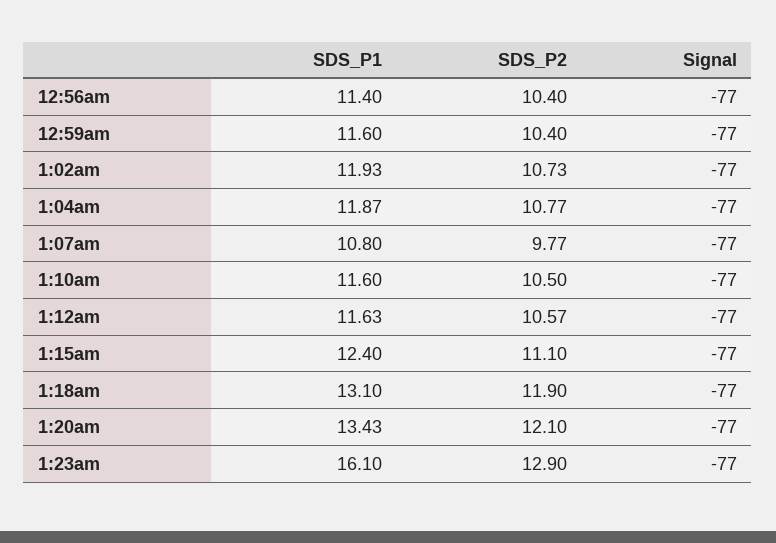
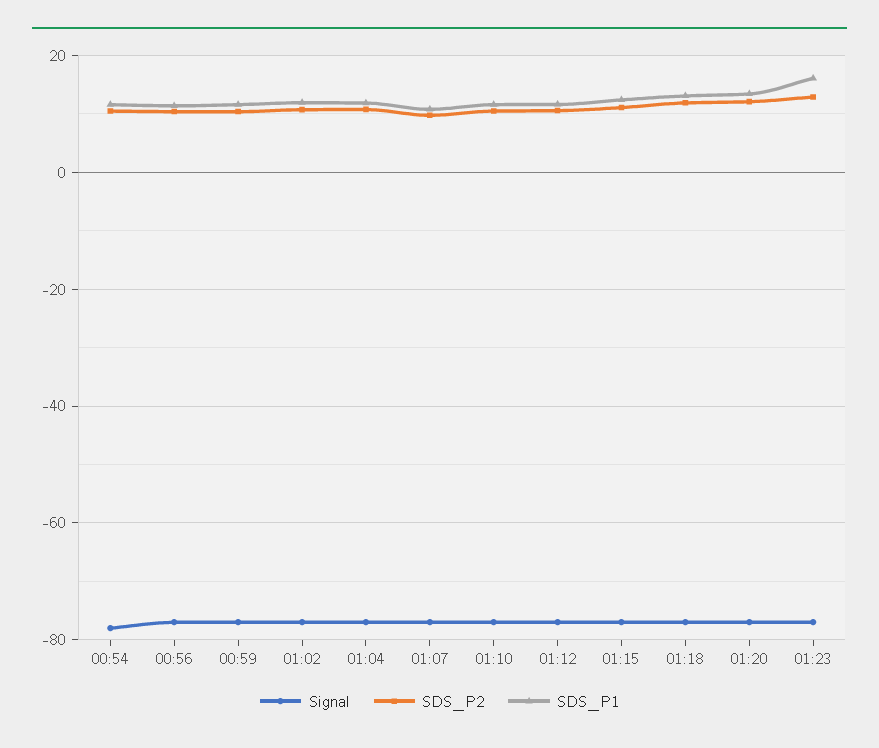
  {
    "SDS_P1": {
      "12:56am": 11.4,
      "12:59am": 11.6,
      "1:02am": 11.93,
      "1:04am": 11.87,
      "1:07am": 10.8,
      "1:10am": 11.6,
      "1:12am": 11.63,
      "1:15am": 12.4,
      "1:18am": 13.1,
      "1:20am": 13.43,
-     "1:23am": 16.1
+     "1:23am": 16.1,
+     "00:54": 12
    },
    "SDS_P2": {
      "12:56am": 10.4,
      "12:59am": 10.4,
      "1:02am": 10.73,
      "1:04am": 10.77,
      "1:07am": 9.77,
      "1:10am": 10.5,
      "1:12am": 10.57,
      "1:15am": 11.1,
      "1:18am": 11.9,
      "1:20am": 12.1,
-     "1:23am": 12.9
+     "1:23am": 12.9,
+     "00:54": 10
    },
    "Signal": {
      "12:56am": -77,
      "12:59am": -77,
      "1:02am": -77,
      "1:04am": -77,
      "1:07am": -77,
      "1:10am": -77,
      "1:12am": -77,
      "1:15am": -77,
      "1:18am": -77,
      "1:20am": -77,
-     "1:23am": -77
+     "1:23am": -77,
+     "00:54": -78
    }
  }

